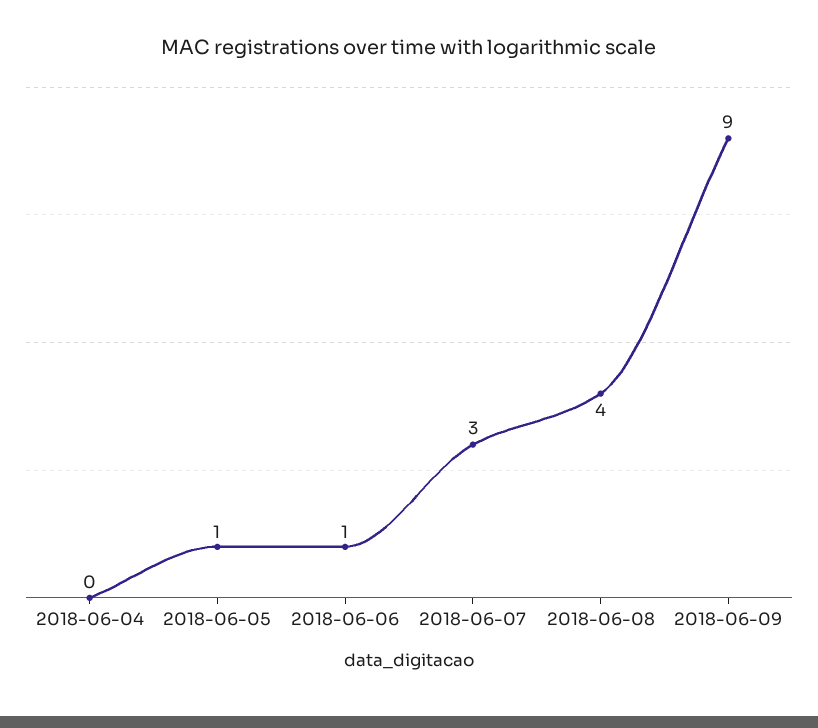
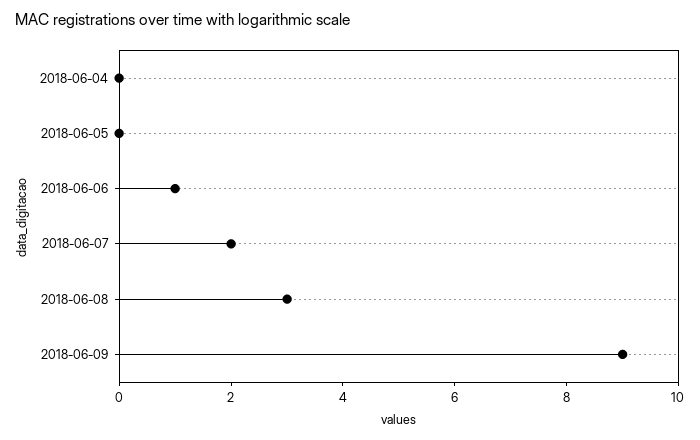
  {
    "2018-06-04": 0,
-   "2018-06-05": 1,
+   "2018-06-05": 0,
    "2018-06-06": 1,
-   "2018-06-07": 3,
+   "2018-06-07": 2,
-   "2018-06-08": 4,
+   "2018-06-08": 3,
    "2018-06-09": 9
  }

